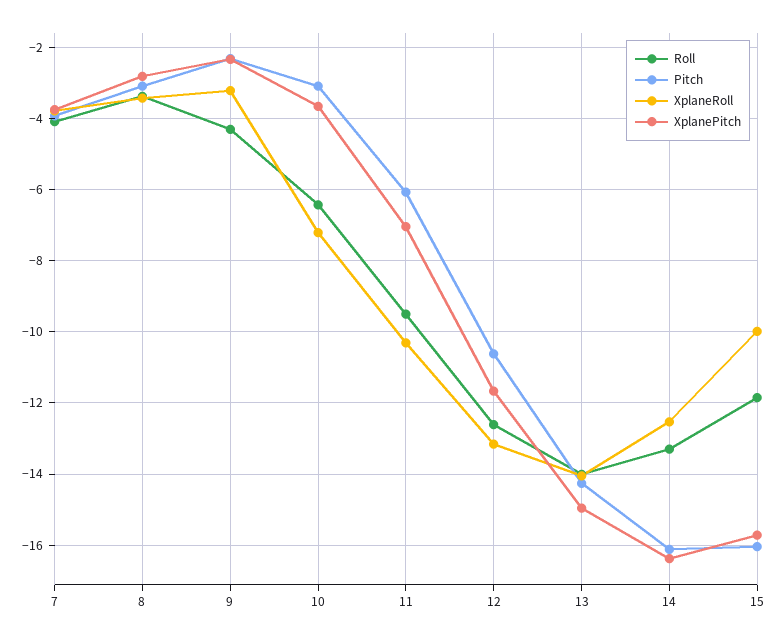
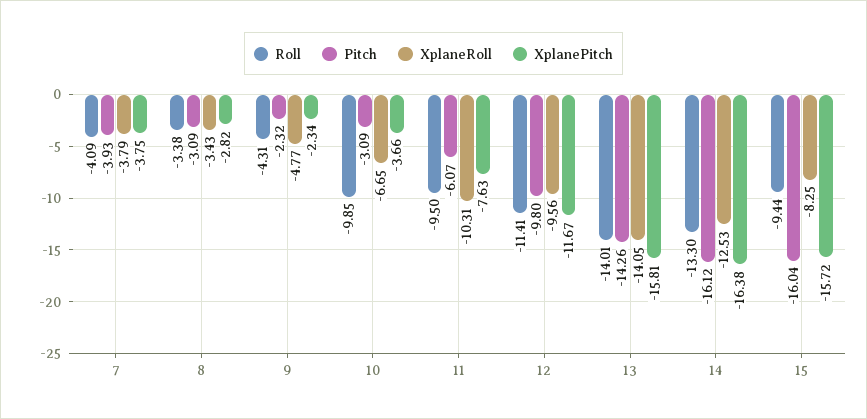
  {
    "Roll": {
      "7": -4.09,
      "8": -3.38,
      "9": -4.31,
-     "10": -6.4,
+     "10": -9.85,
      "11": -9.5,
-     "12": -12.6,
+     "12": -11.41,
      "13": -14.01,
      "14": -13.3,
-     "15": -11.8
+     "15": -9.44
    },
    "Pitch": {
      "7": -3.93,
      "8": -3.09,
      "9": -2.32,
      "10": -3.09,
      "11": -6.07,
-     "12": -10.6,
+     "12": -9.8,
      "13": -14.26,
      "14": -16.12,
      "15": -16.04
    },
    "XplaneRoll": {
      "7": -3.79,
      "8": -3.43,
-     "9": -3.2,
+     "9": -4.77,
-     "10": -7.2,
+     "10": -6.65,
      "11": -10.31,
-     "12": -13.2,
+     "12": -9.56,
      "13": -14.05,
      "14": -12.53,
-     "15": -10
+     "15": -8.25
    },
    "XplanePitch": {
      "7": -3.75,
      "8": -2.82,
      "9": -2.34,
      "10": -3.66,
-     "11": -7,
+     "11": -7.63,
      "12": -11.67,
-     "13": -15,
+     "13": -15.81,
      "14": -16.38,
      "15": -15.72
    }
  }

